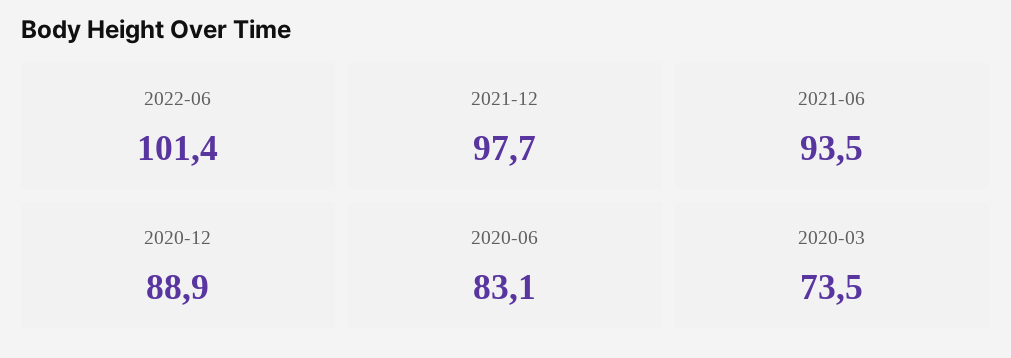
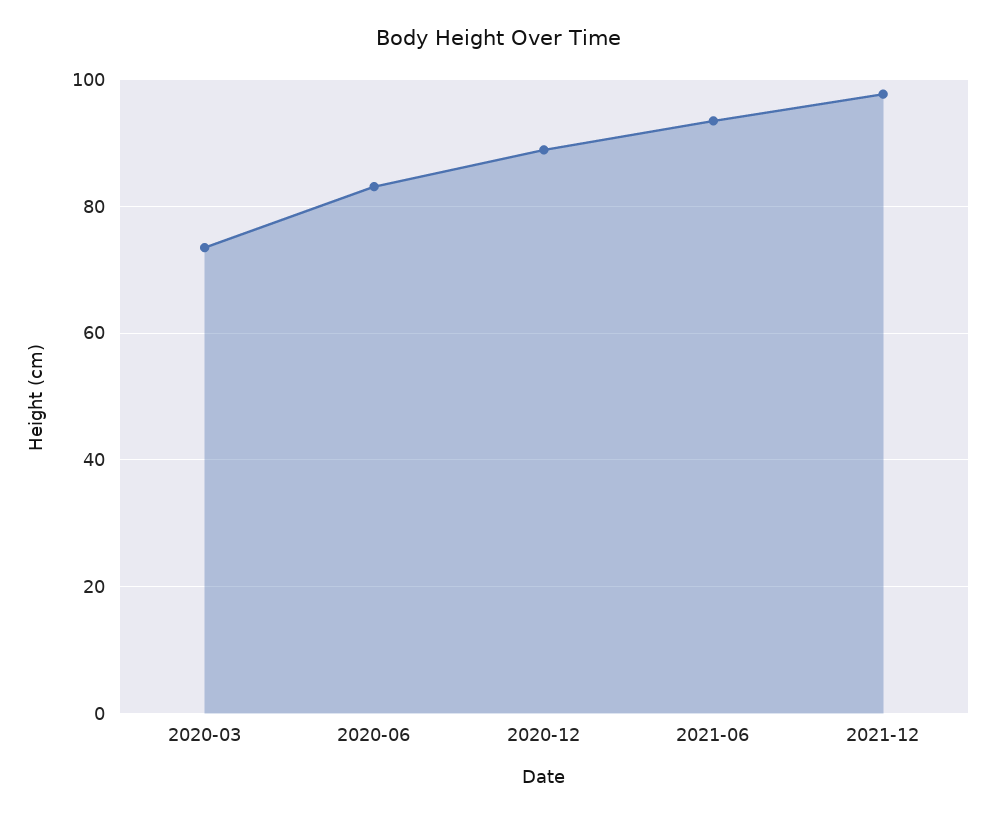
  {
-   "2022-06": 101.4,
    "2021-12": 97.7,
    "2021-06": 93.5,
    "2020-12": 88.9,
    "2020-06": 83.1,
    "2020-03": 73.5
  }

